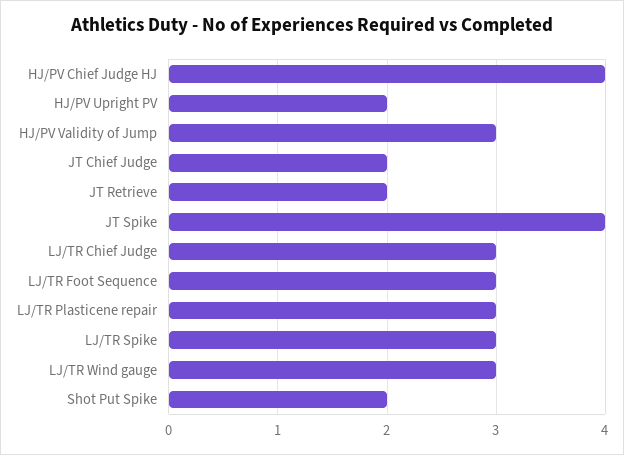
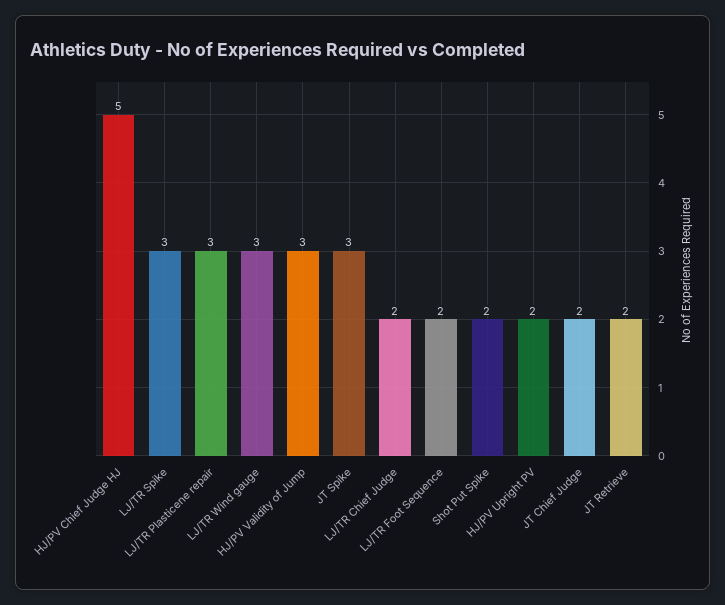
  {
-   "HJ/PV Chief Judge HJ": 4,
+   "HJ/PV Chief Judge HJ": 5,
    "HJ/PV Upright PV": 2,
    "HJ/PV Validity of Jump": 3,
    "JT Chief Judge": 2,
    "JT Retrieve": 2,
-   "JT Spike": 4,
+   "JT Spike": 3,
-   "LJ/TR Chief Judge": 3,
+   "LJ/TR Chief Judge": 2,
-   "LJ/TR Foot Sequence": 3,
+   "LJ/TR Foot Sequence": 2,
    "LJ/TR Plasticene repair": 3,
    "LJ/TR Spike": 3,
    "LJ/TR Wind gauge": 3,
    "Shot Put Spike": 2
  }

